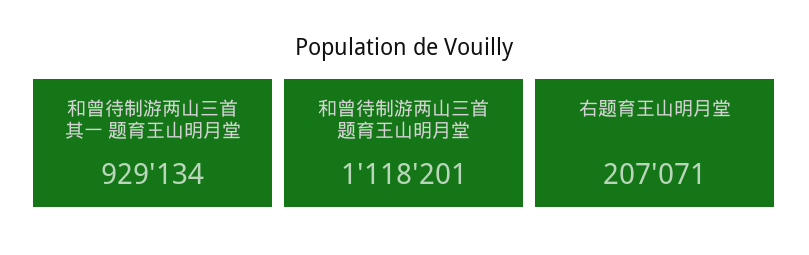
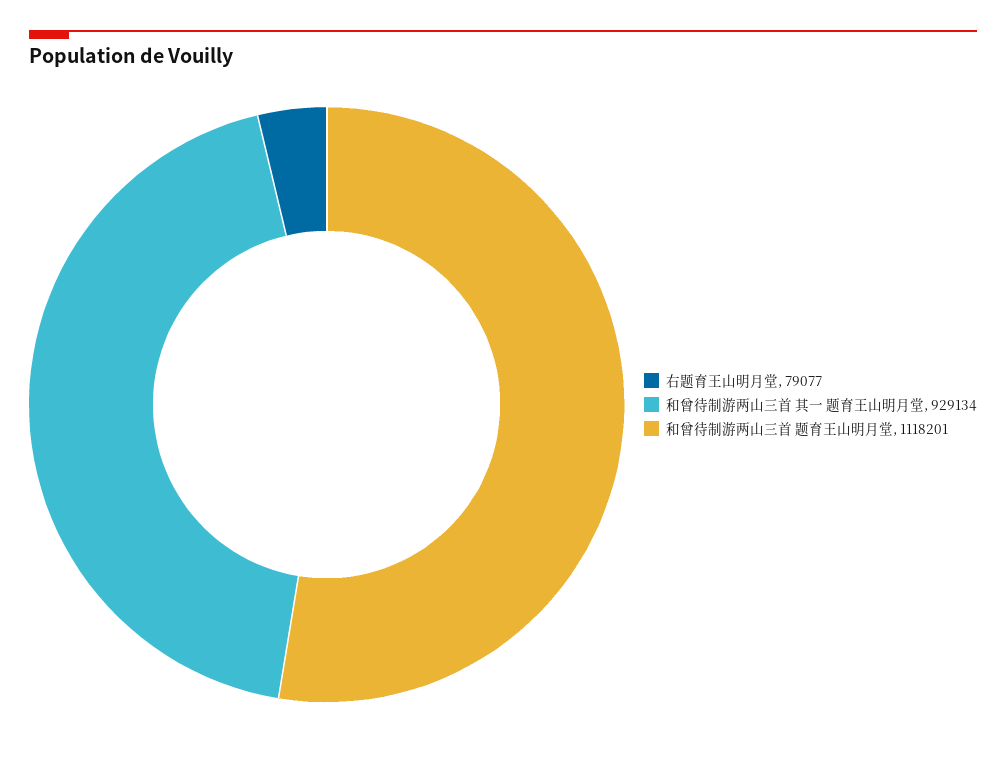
  {
    "和曾待制游两山三首 其一 题育王山明月堂": 929134,
    "和曾待制游两山三首 题育王山明月堂": 1118201,
-   "右题育王山明月堂": 207071
+   "右题育王山明月堂": 79077
  }

